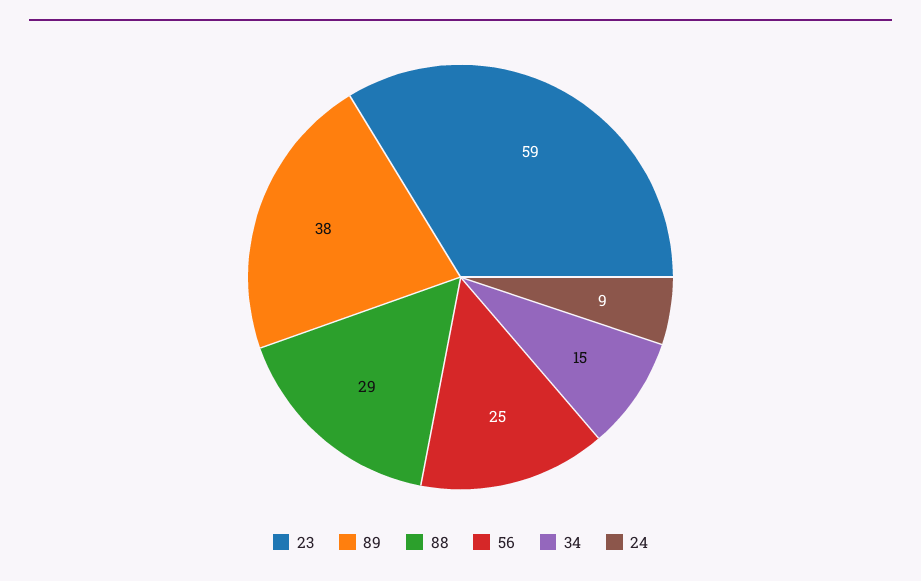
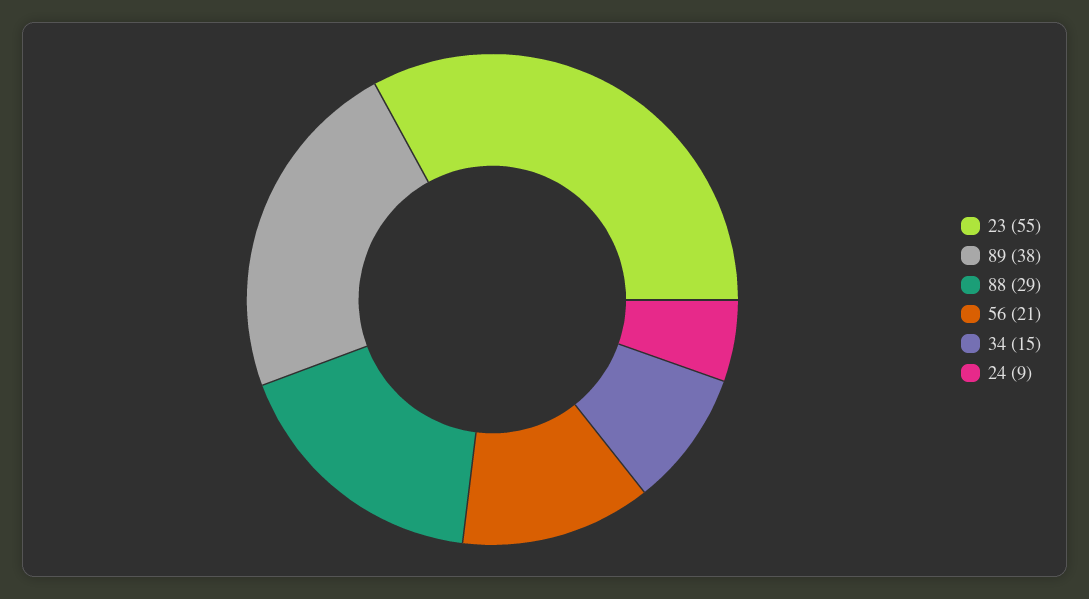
  {
-   "23": 59,
+   "23": 55,
    "89": 38,
    "88": 29,
-   "56": 25,
+   "56": 21,
    "34": 15,
    "24": 9
  }

